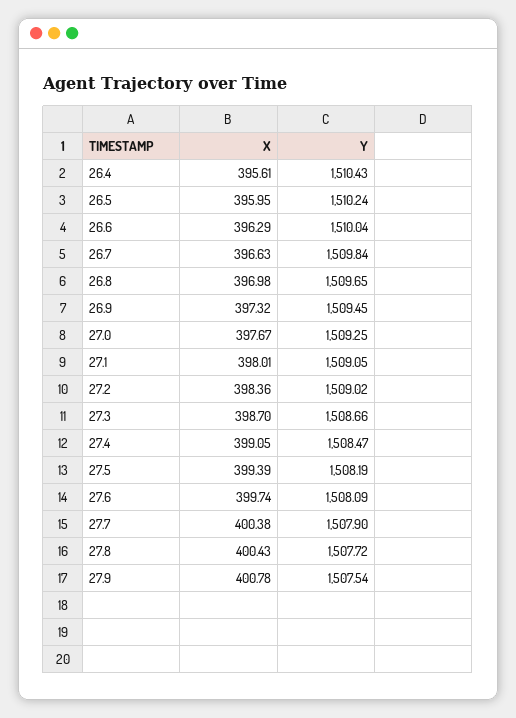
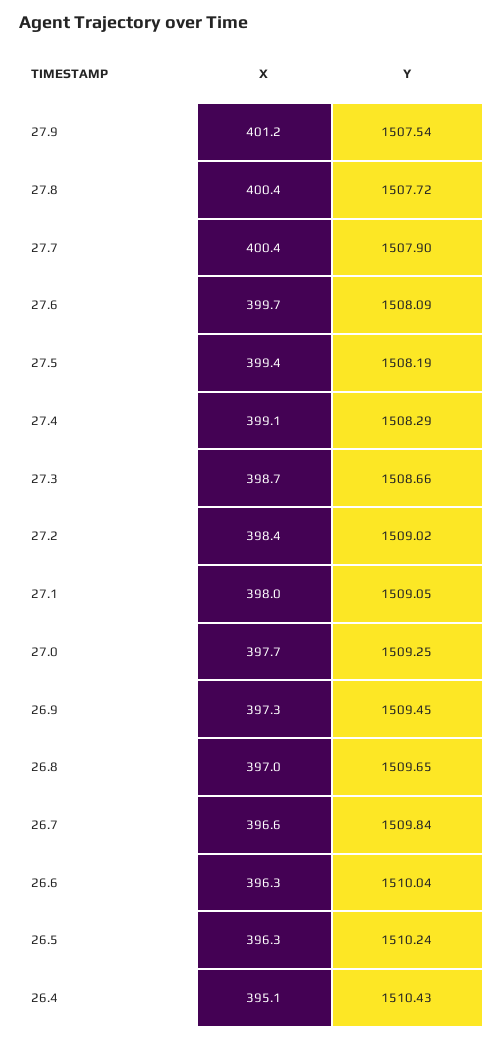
  {
    "X": {
-     "26.4": 395.61,
+     "26.4": 395.1,
-     "26.5": 395.95,
+     "26.5": 396.3,
      "26.6": 396.29,
      "26.7": 396.63,
      "26.8": 396.98,
      "26.9": 397.32,
      "27.0": 397.67,
      "27.1": 398.01,
      "27.2": 398.36,
      "27.3": 398.7,
      "27.4": 399.05,
      "27.5": 399.39,
      "27.6": 399.74,
      "27.7": 400.38,
      "27.8": 400.43,
-     "27.9": 400.78
+     "27.9": 401.2
    },
    "Y": {
      "26.4": 1510.43,
      "26.5": 1510.24,
      "26.6": 1510.04,
      "26.7": 1509.84,
      "26.8": 1509.65,
      "26.9": 1509.45,
      "27.0": 1509.25,
      "27.1": 1509.05,
      "27.2": 1509.02,
      "27.3": 1508.66,
-     "27.4": 1508.47,
+     "27.4": 1508.29,
      "27.5": 1508.19,
      "27.6": 1508.09,
      "27.7": 1507.9,
      "27.8": 1507.72,
      "27.9": 1507.54
    }
  }

